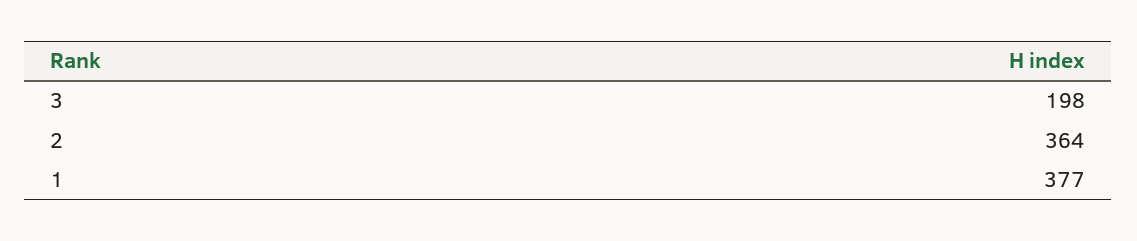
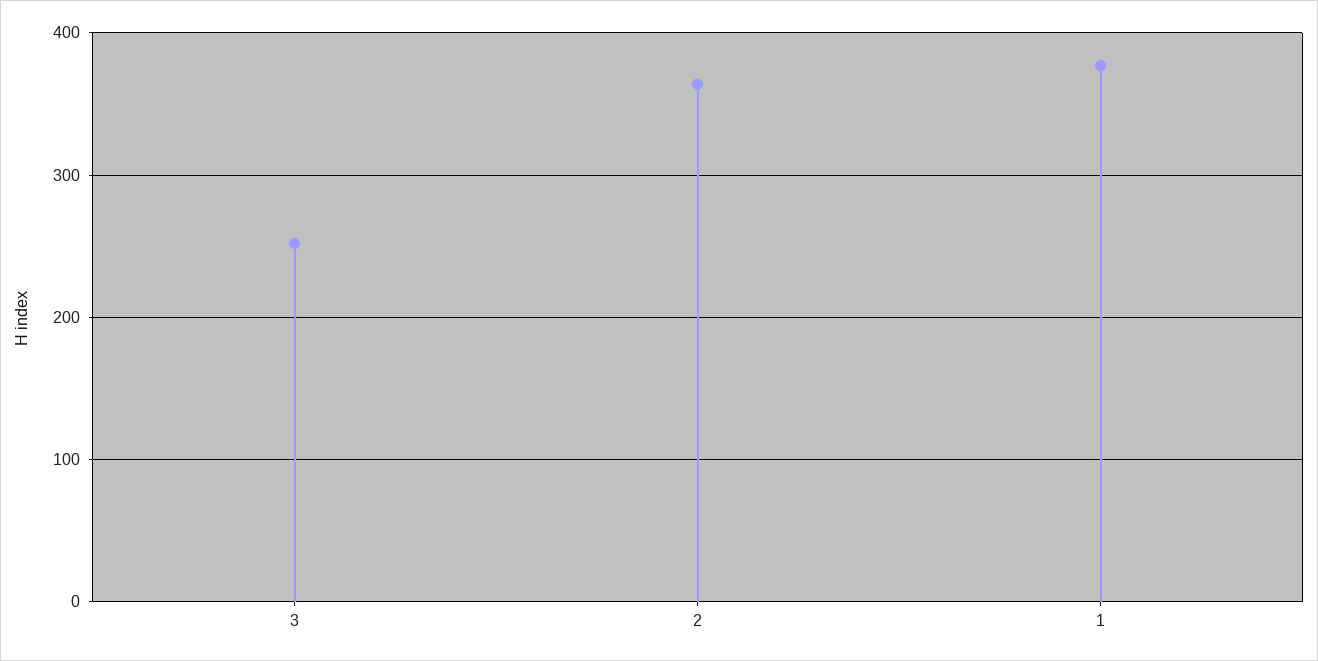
  {
-   "3": 198,
+   "3": 250,
    "2": 364,
    "1": 377
  }

